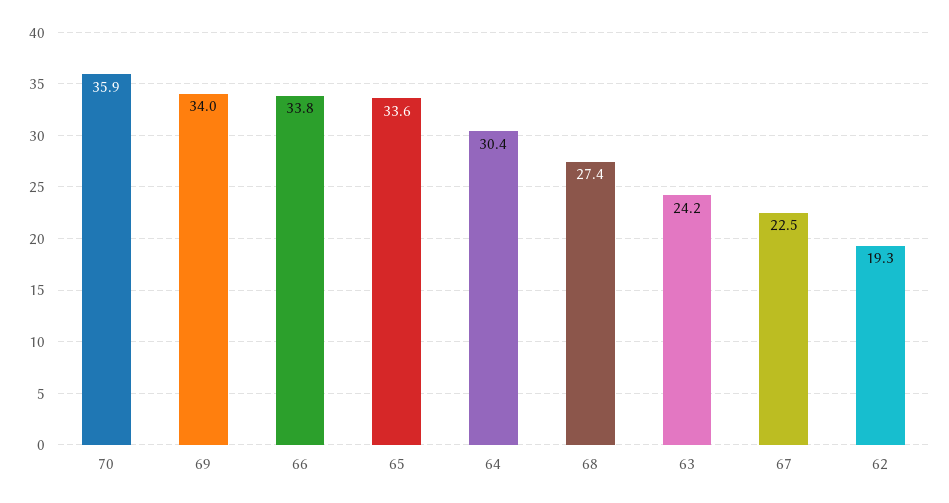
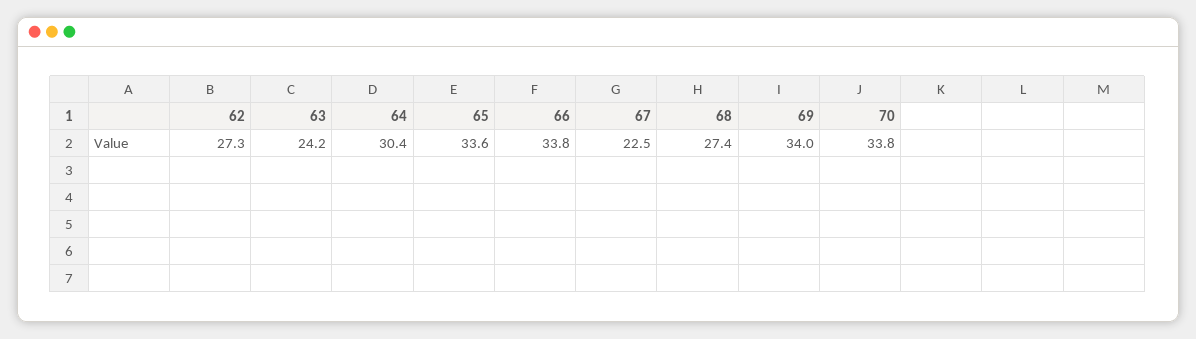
  {
-   "70": 35.9,
+   "70": 33.8,
    "69": 34,
    "66": 33.8,
    "65": 33.6,
    "64": 30.4,
    "68": 27.4,
    "63": 24.2,
    "67": 22.5,
-   "62": 19.3
+   "62": 27.3
  }

